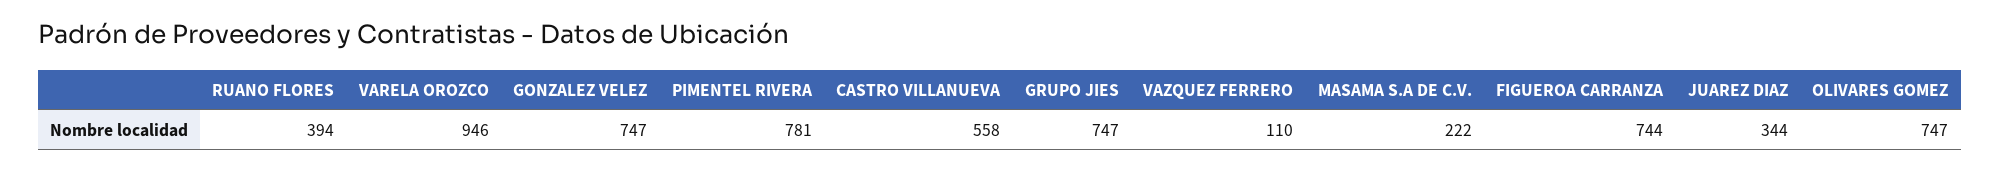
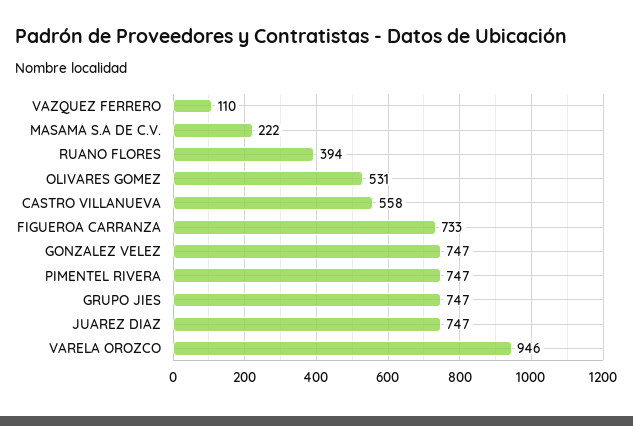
  {
    "RUANO FLORES": 394,
    "VARELA OROZCO": 946,
    "GONZALEZ VELEZ": 747,
-   "PIMENTEL RIVERA": 781,
+   "PIMENTEL RIVERA": 747,
    "CASTRO VILLANUEVA": 558,
    "GRUPO JIES": 747,
    "VAZQUEZ FERRERO": 110,
    "MASAMA S.A DE C.V.": 222,
-   "FIGUEROA CARRANZA": 744,
+   "FIGUEROA CARRANZA": 733,
-   "JUAREZ DIAZ": 344,
+   "JUAREZ DIAZ": 747,
-   "OLIVARES GOMEZ": 747
+   "OLIVARES GOMEZ": 531
  }

